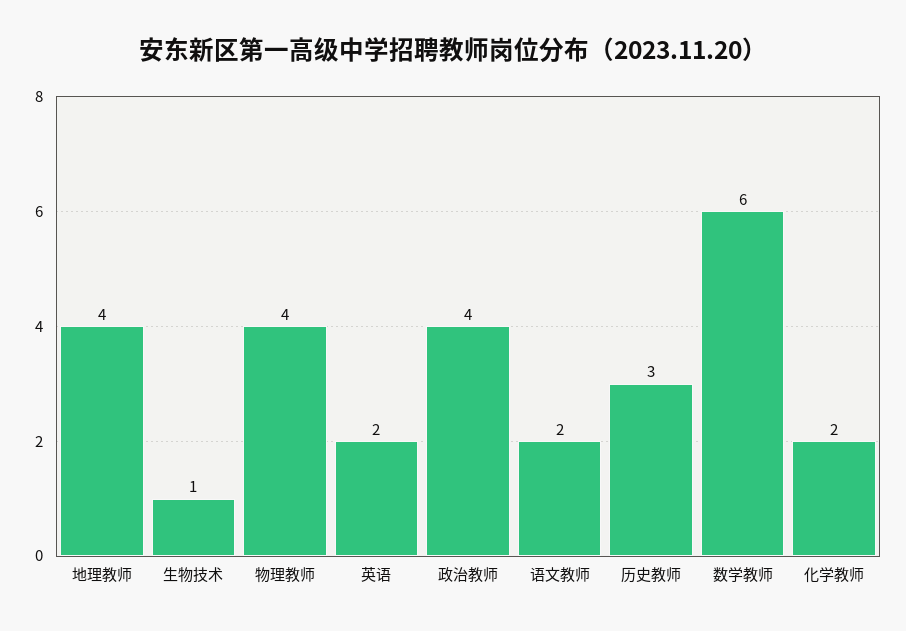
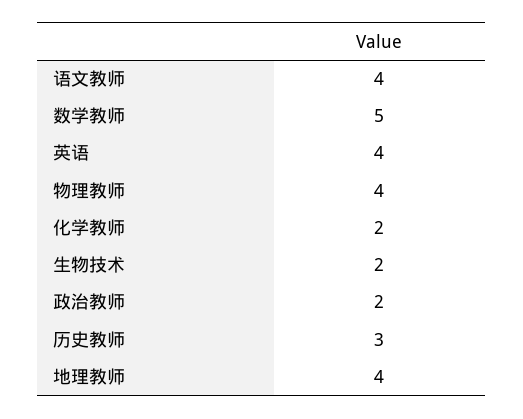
  {
    "地理教师": 4,
-   "生物技术": 1,
+   "生物技术": 2,
    "物理教师": 4,
-   "英语": 2,
+   "英语": 4,
-   "政治教师": 4,
+   "政治教师": 2,
-   "语文教师": 2,
+   "语文教师": 4,
    "历史教师": 3,
-   "数学教师": 6,
+   "数学教师": 5,
    "化学教师": 2
  }

